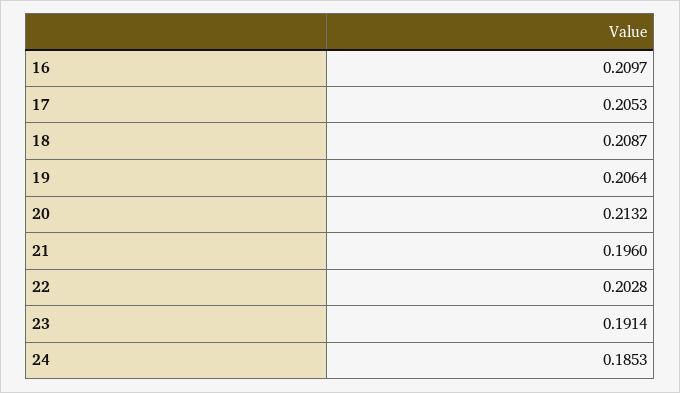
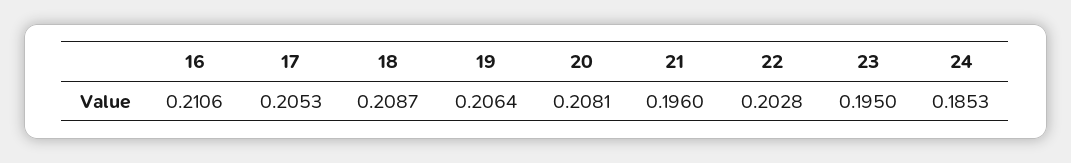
  {
-   "16": 0.2097,
+   "16": 0.2106,
    "17": 0.2053,
    "18": 0.2087,
    "19": 0.2064,
-   "20": 0.2132,
+   "20": 0.2081,
    "21": 0.196,
    "22": 0.2028,
-   "23": 0.1914,
+   "23": 0.195,
    "24": 0.1853
  }

